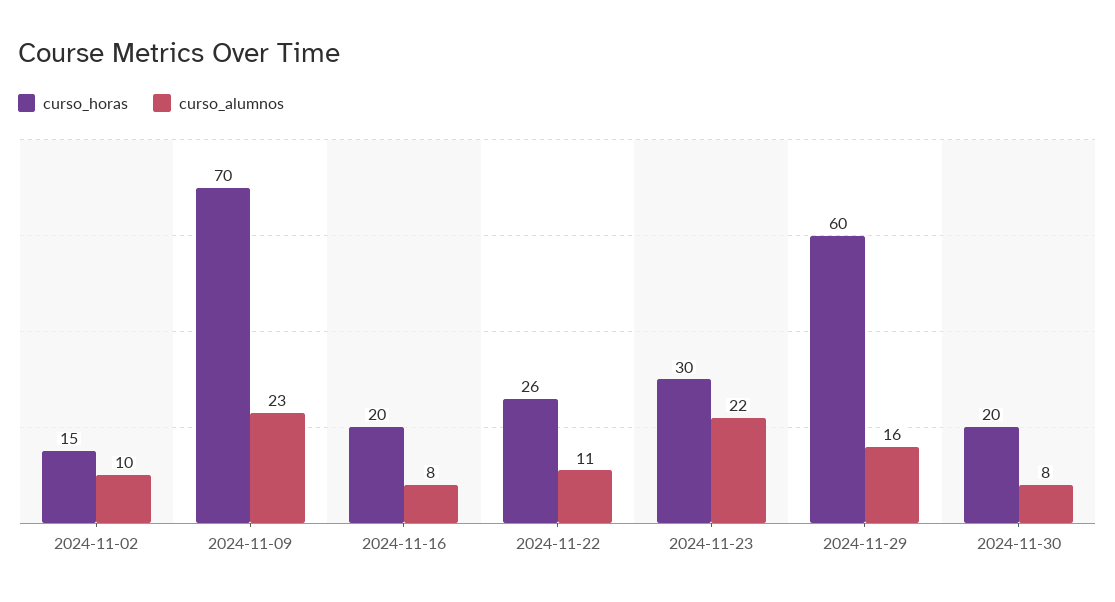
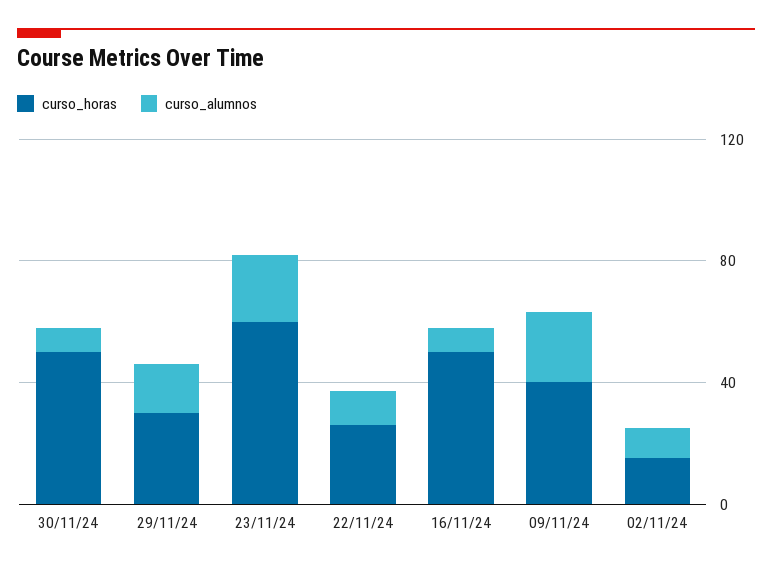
  {
    "curso_horas": {
      "2024-11-02": 15,
-     "2024-11-09": 70,
+     "2024-11-09": 40,
-     "2024-11-16": 20,
+     "2024-11-16": 50,
      "2024-11-22": 26,
-     "2024-11-23": 30,
+     "2024-11-23": 60,
-     "2024-11-29": 60,
+     "2024-11-29": 30,
-     "2024-11-30": 20
+     "2024-11-30": 50
    },
    "curso_alumnos": {
      "2024-11-02": 10,
      "2024-11-09": 23,
      "2024-11-16": 8,
      "2024-11-22": 11,
      "2024-11-23": 22,
      "2024-11-29": 16,
      "2024-11-30": 8
    }
  }

